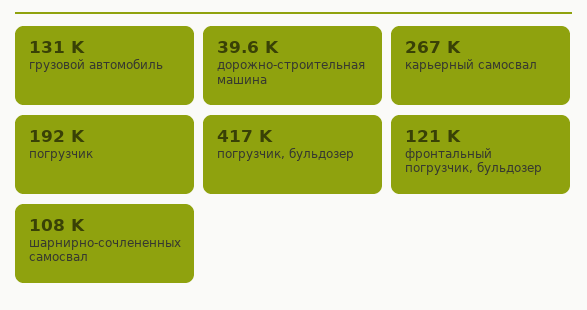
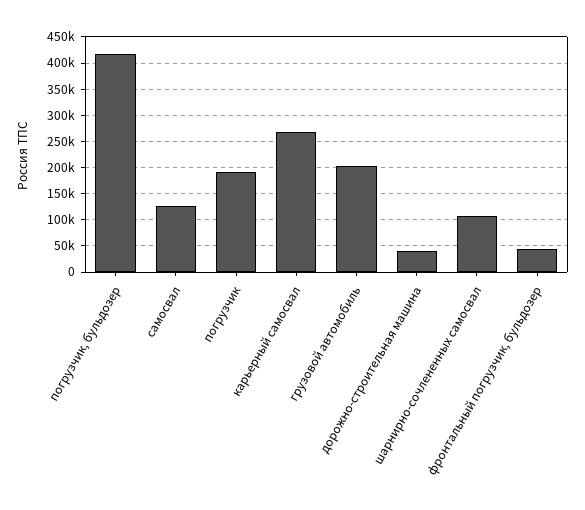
  {
-   "грузовой автомобиль": 131000,
+   "грузовой автомобиль": 200000,
    "дорожно-строительная машина": 39600,
    "карьерный самосвал": 267000,
    "погрузчик": 192000,
    "погрузчик, бульдозер": 417000,
-   "фронтальный погрузчик, бульдозер": 121000,
+   "фронтальный погрузчик, бульдозер": 50000,
-   "шарнирно-сочлененных самосвал": 108000
+   "шарнирно-сочлененных самосвал": 108000,
+   "самосвал": 125000
  }

